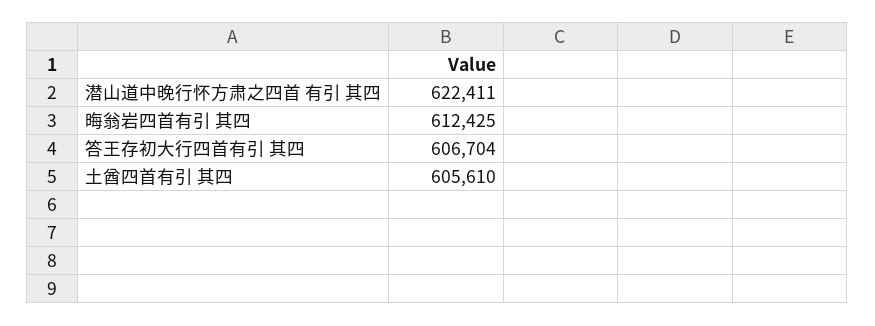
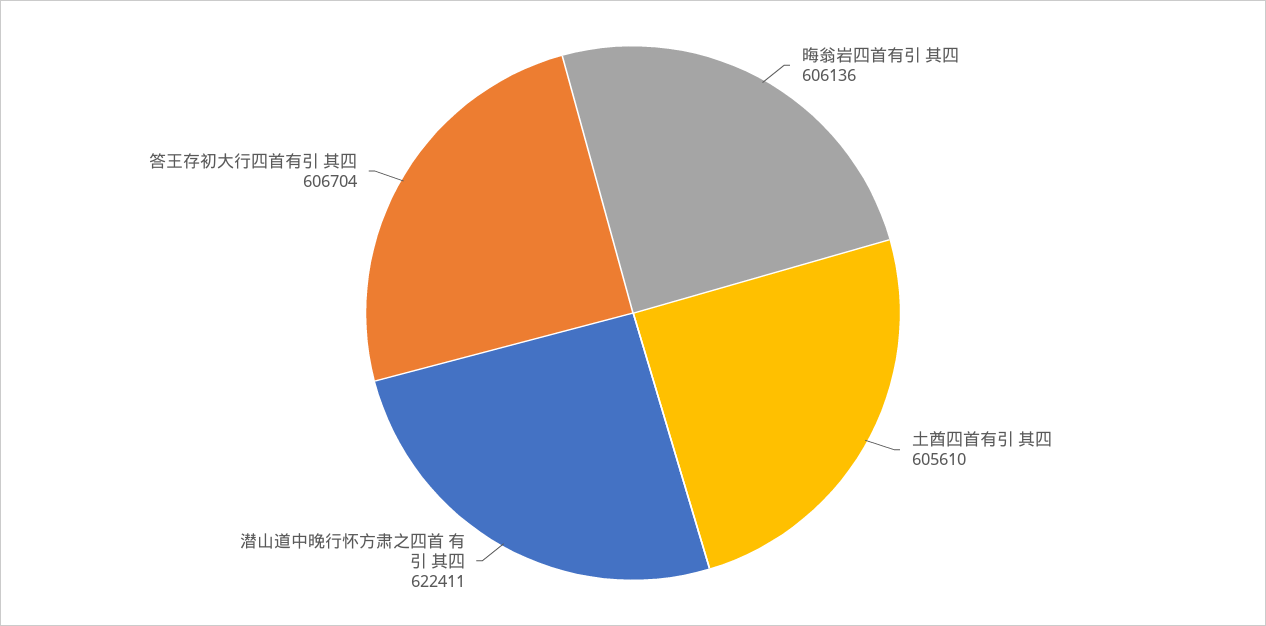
  {
    "潜山道中晚行怀方肃之四首 有引 其四": 622411,
-   "晦翁岩四首有引 其四": 612425,
+   "晦翁岩四首有引 其四": 606136,
    "答王存初大行四首有引 其四": 606704,
    "土酋四首有引 其四": 605610
  }

